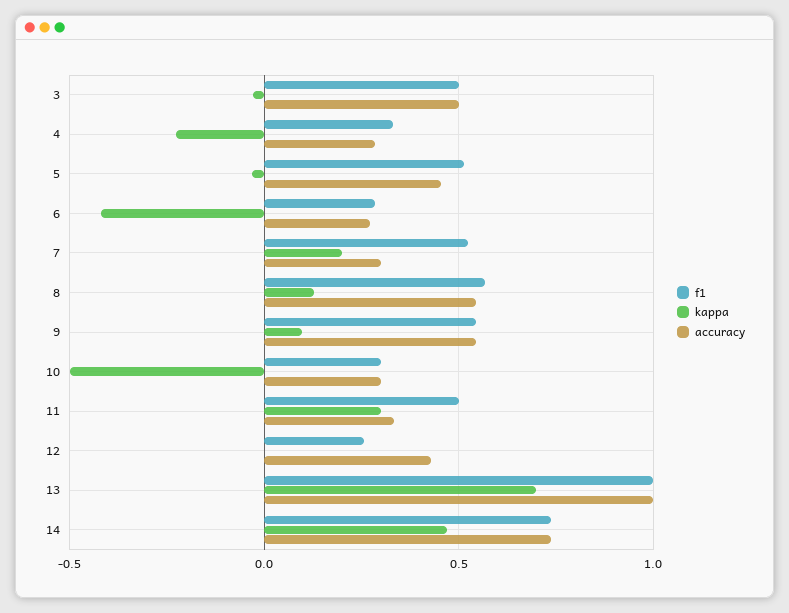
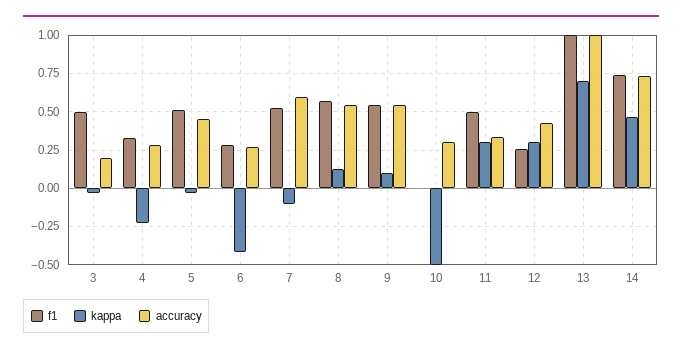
  {
    "f1": {
      "3": 0.5,
      "4": 0.35,
      "5": 0.5,
      "6": 0.3,
      "7": 0.5,
      "8": 0.55,
      "9": 0.55,
-     "10": 0.3,
+     "10": 0,
      "11": 0.5,
      "12": 0.25,
      "13": 1,
      "14": 0.75
    },
    "kappa": {
      "3": -0.05,
      "4": -0.25,
      "5": -0.05,
      "6": -0.4,
-     "7": 0.2,
+     "7": -0.1,
      "8": 0.15,
      "9": 0.1,
      "10": -0.5,
      "11": 0.3,
-     "12": 0,
+     "12": 0.3,
      "13": 0.7,
      "14": 0.45
    },
    "accuracy": {
-     "3": 0.5,
+     "3": 0.2,
      "4": 0.3,
      "5": 0.45,
      "6": 0.25,
-     "7": 0.3,
+     "7": 0.6,
      "8": 0.55,
      "9": 0.55,
      "10": 0.3,
      "11": 0.35,
      "12": 0.45,
      "13": 1,
      "14": 0.75
    }
  }

